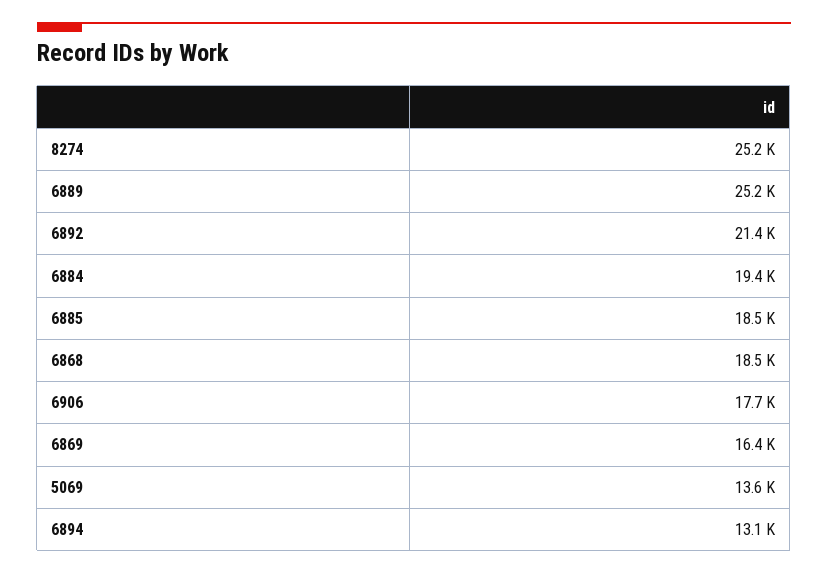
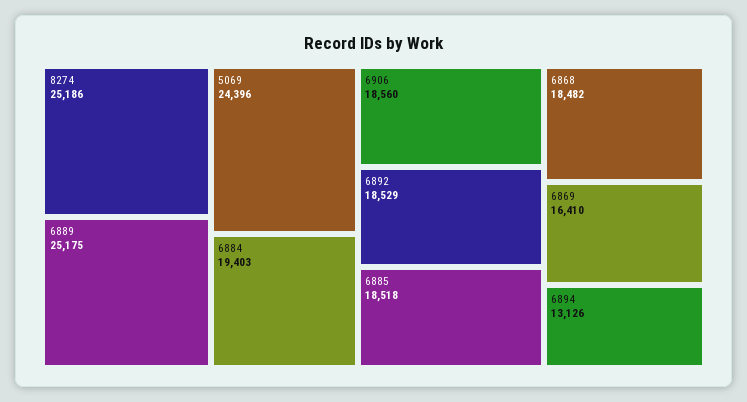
  {
    "8274": 25186,
    "6889": 25175,
-   "6892": 21400,
+   "6892": 18529,
    "6884": 19403,
    "6885": 18518,
    "6868": 18482,
-   "6906": 17700,
+   "6906": 18560,
    "6869": 16410,
-   "5069": 13600,
+   "5069": 24396,
    "6894": 13126
  }

